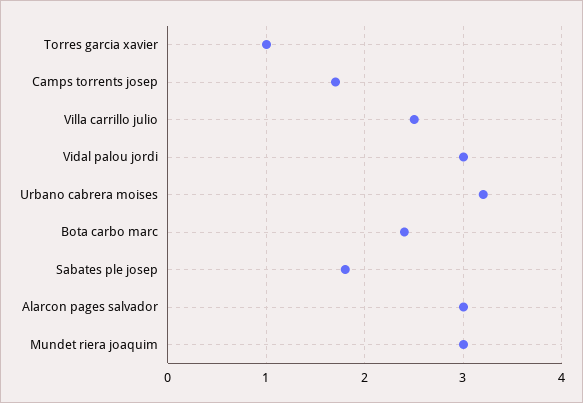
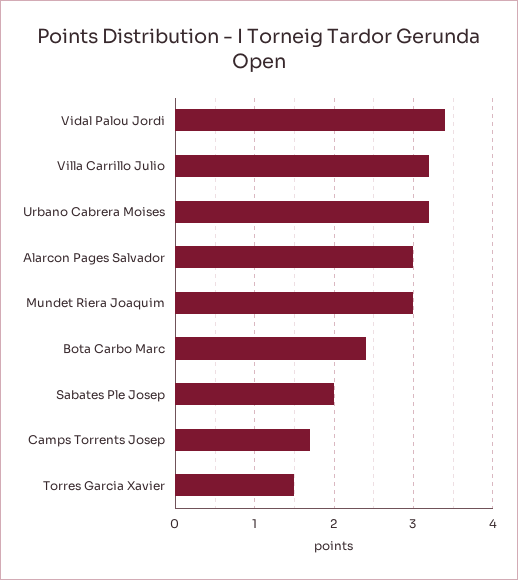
  {
-   "Torres garcia xavier": 1,
+   "Torres garcia xavier": 1.5,
    "Camps torrents josep": 1.7,
-   "Villa carrillo julio": 2.5,
+   "Villa carrillo julio": 3.2,
-   "Vidal palou jordi": 3,
+   "Vidal palou jordi": 3.4,
    "Urbano cabrera moises": 3.2,
    "Bota carbo marc": 2.4,
-   "Sabates ple josep": 1.8,
+   "Sabates ple josep": 2,
    "Alarcon pages salvador": 3,
    "Mundet riera joaquim": 3
  }

